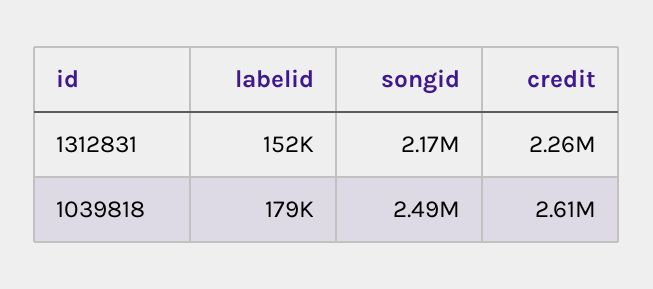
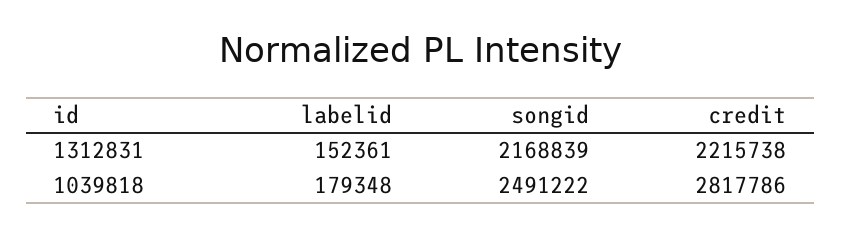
  {
    "labelid": {
      "1312831": 152361,
      "1039818": 179348
    },
    "songid": {
      "1312831": 2168839,
      "1039818": 2491222
    },
    "credit": {
-     "1312831": 2260000,
+     "1312831": 2215738,
-     "1039818": 2610000
+     "1039818": 2817786
    }
  }

